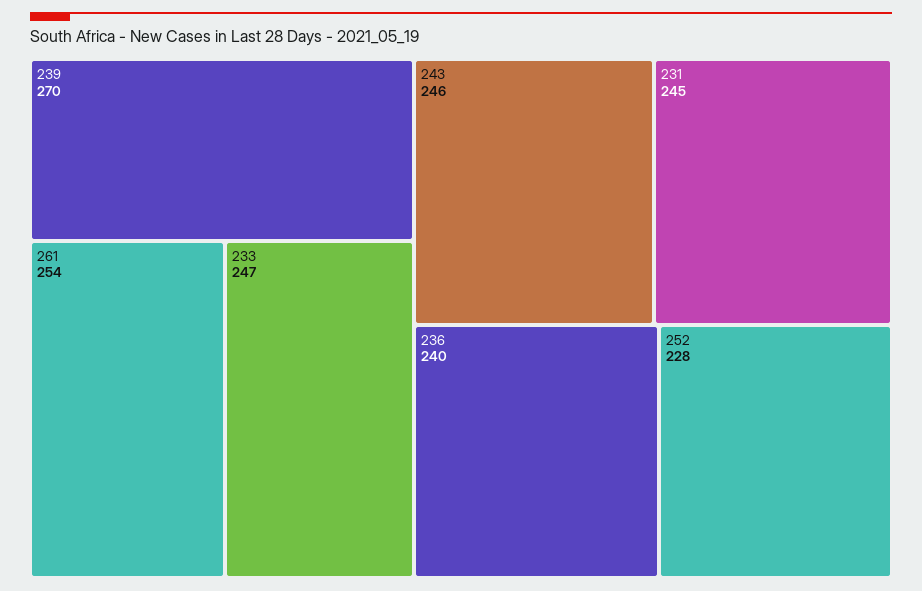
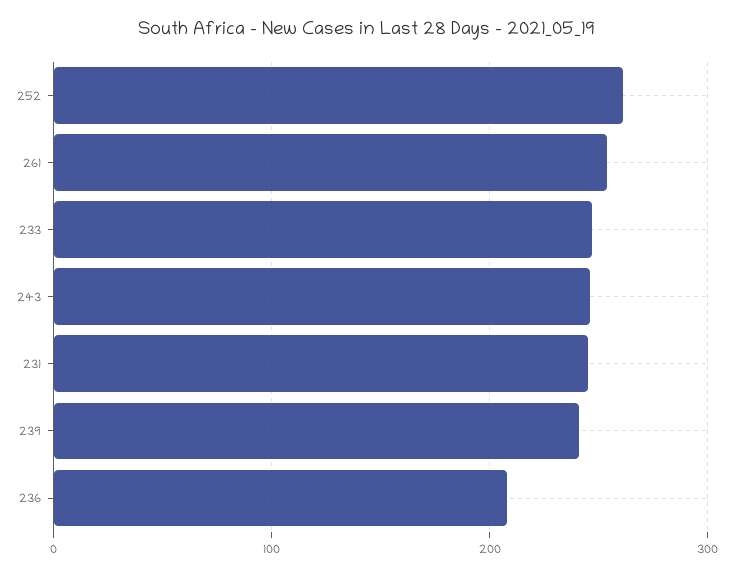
  {
-   "239": 270,
+   "239": 240,
    "261": 254,
    "233": 247,
    "243": 246,
    "231": 245,
-   "236": 240,
+   "236": 210,
-   "252": 228
+   "252": 260
  }

